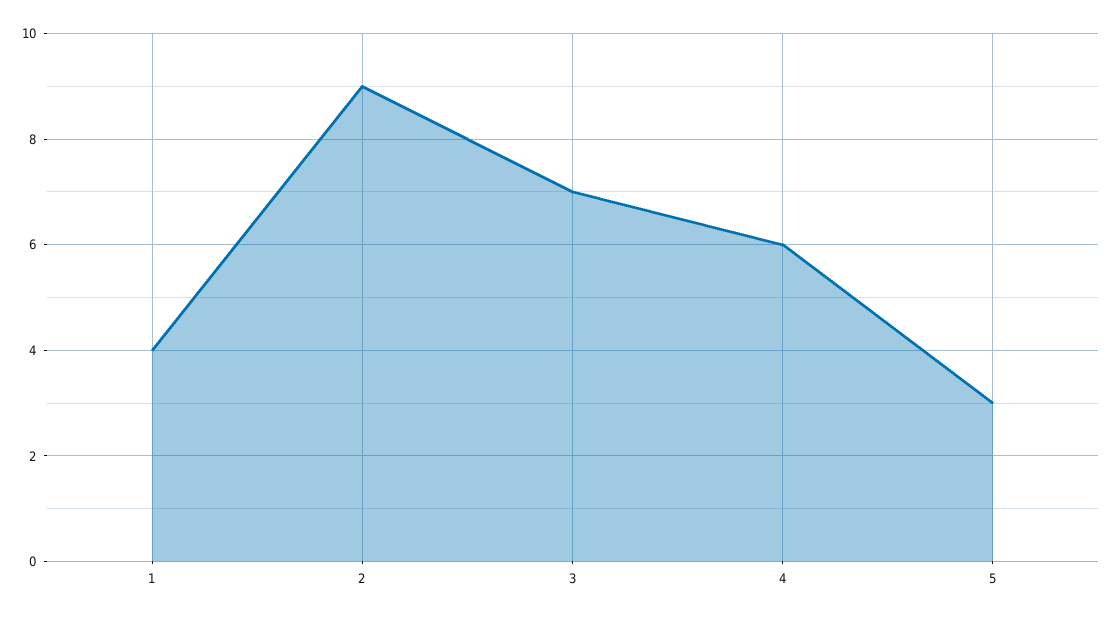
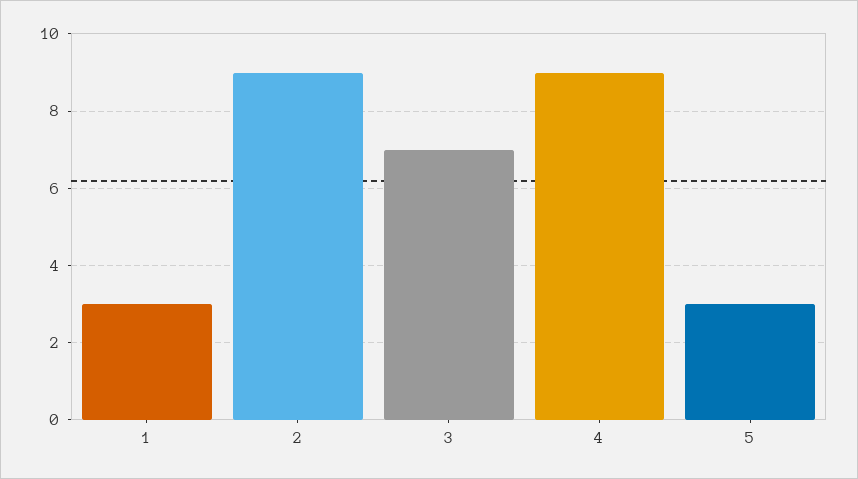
  {
-   "1": 4,
+   "1": 3,
    "2": 9,
    "3": 7,
-   "4": 6,
+   "4": 9,
    "5": 3
  }

